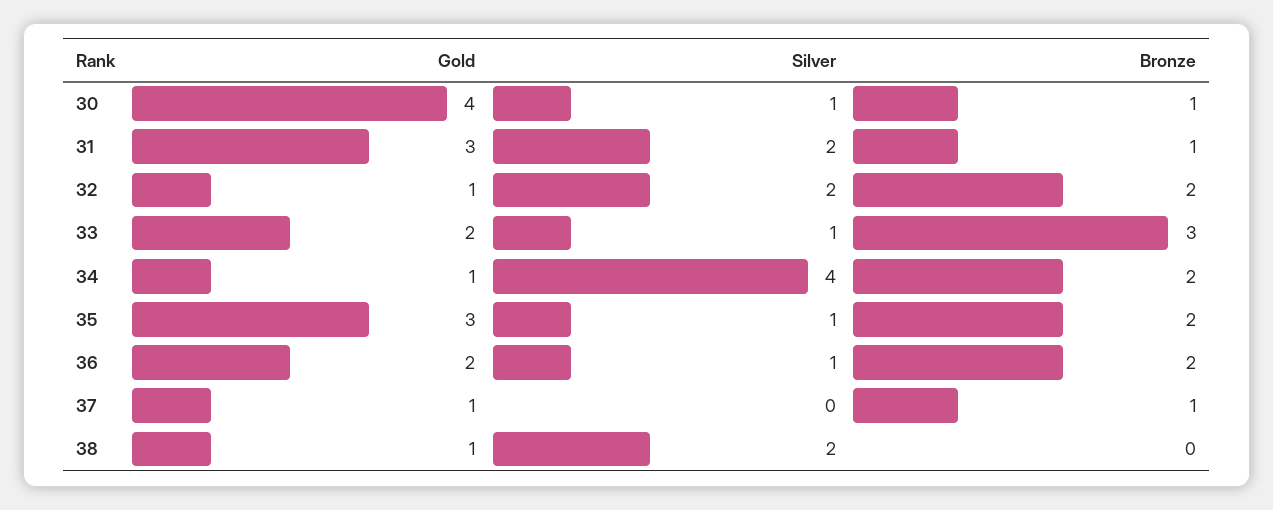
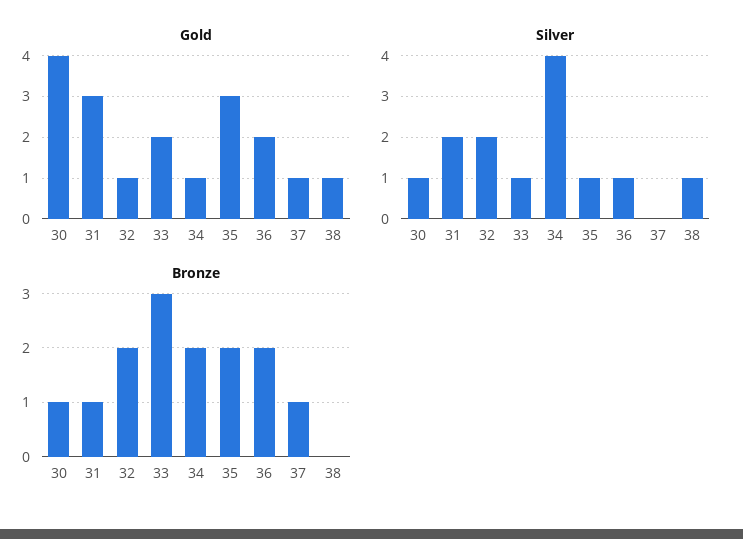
  {
    "Gold": {
      "30": 4,
      "31": 3,
      "32": 1,
      "33": 2,
      "34": 1,
      "35": 3,
      "36": 2,
      "37": 1,
      "38": 1
    },
    "Silver": {
      "30": 1,
      "31": 2,
      "32": 2,
      "33": 1,
      "34": 4,
      "35": 1,
      "36": 1,
      "37": 0,
-     "38": 2
+     "38": 1
    },
    "Bronze": {
      "30": 1,
      "31": 1,
      "32": 2,
      "33": 3,
      "34": 2,
      "35": 2,
      "36": 2,
      "37": 1,
      "38": 0
    }
  }

